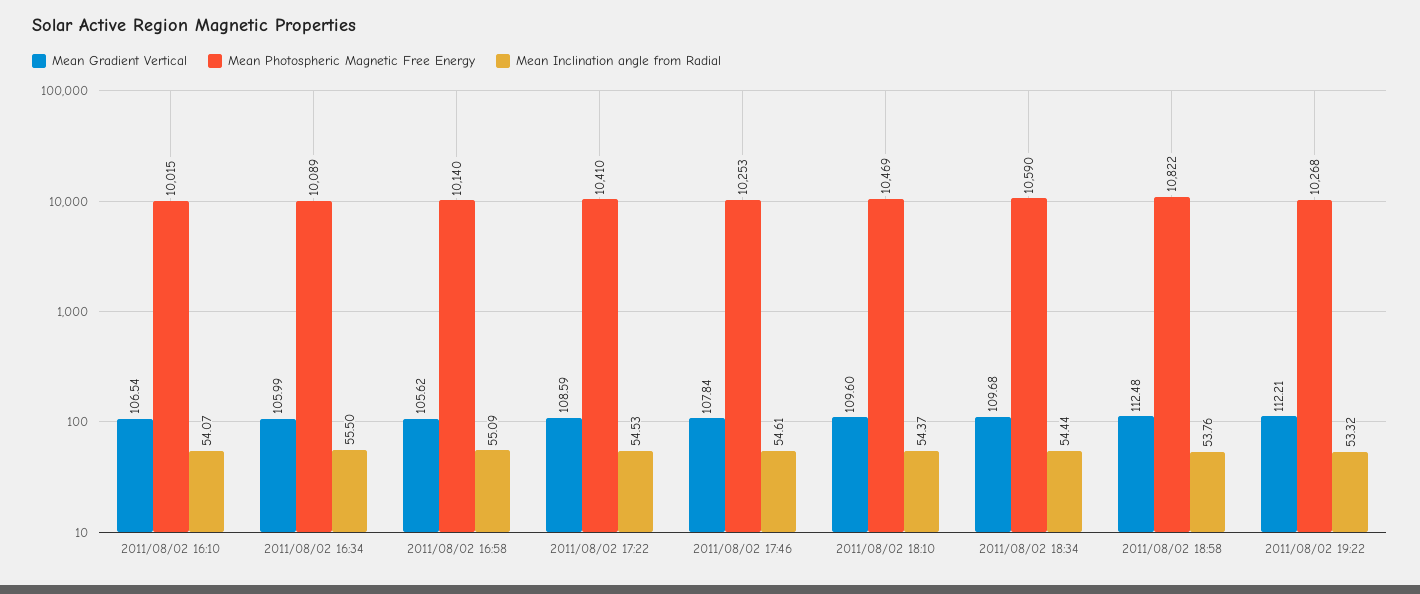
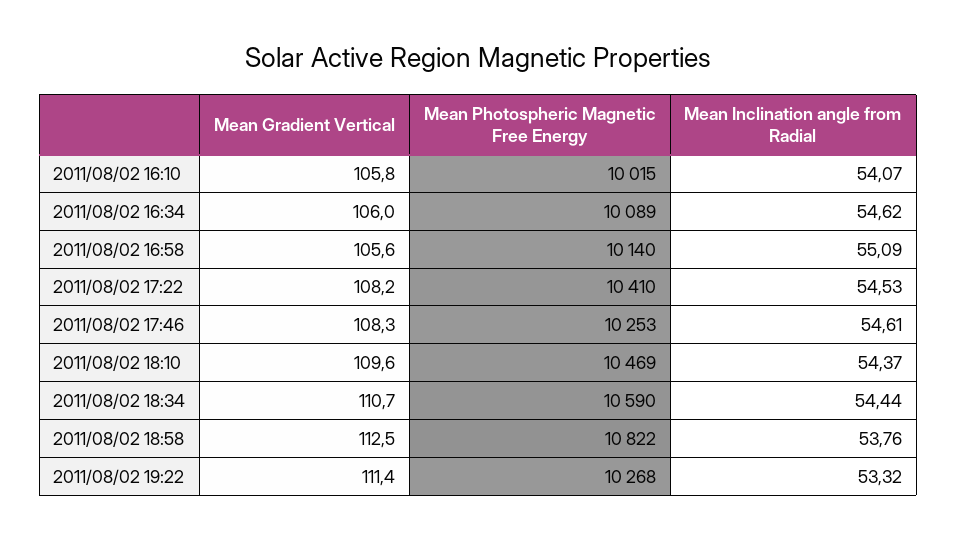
  {
    "Mean Gradient Vertical": {
-     "2011/08/02 16:10": 106.54,
+     "2011/08/02 16:10": 105.8,
      "2011/08/02 16:34": 105.99,
      "2011/08/02 16:58": 105.62,
-     "2011/08/02 17:22": 108.59,
+     "2011/08/02 17:22": 108.2,
-     "2011/08/02 17:46": 107.84,
+     "2011/08/02 17:46": 108.3,
      "2011/08/02 18:10": 109.6,
-     "2011/08/02 18:34": 109.68,
+     "2011/08/02 18:34": 110.7,
      "2011/08/02 18:58": 112.48,
-     "2011/08/02 19:22": 112.21
+     "2011/08/02 19:22": 111.4
    },
    "Mean Photospheric Magnetic Free Energy": {
      "2011/08/02 16:10": 10015,
      "2011/08/02 16:34": 10089,
      "2011/08/02 16:58": 10140,
      "2011/08/02 17:22": 10410,
      "2011/08/02 17:46": 10253,
      "2011/08/02 18:10": 10469,
      "2011/08/02 18:34": 10590,
      "2011/08/02 18:58": 10822,
      "2011/08/02 19:22": 10268
    },
    "Mean Inclination angle from Radial": {
      "2011/08/02 16:10": 54.07,
-     "2011/08/02 16:34": 55.5,
+     "2011/08/02 16:34": 54.62,
      "2011/08/02 16:58": 55.09,
      "2011/08/02 17:22": 54.53,
      "2011/08/02 17:46": 54.61,
      "2011/08/02 18:10": 54.37,
      "2011/08/02 18:34": 54.44,
      "2011/08/02 18:58": 53.76,
      "2011/08/02 19:22": 53.32
    }
  }

